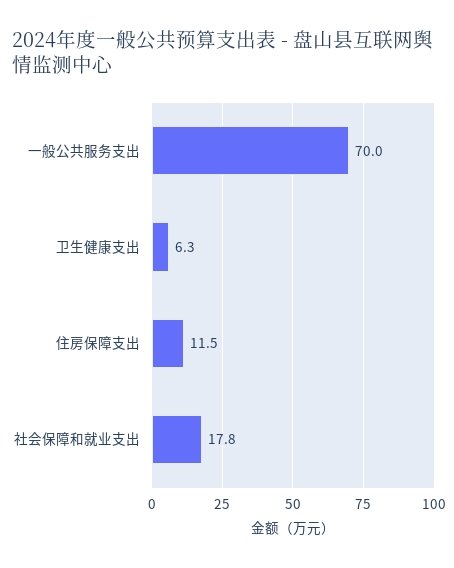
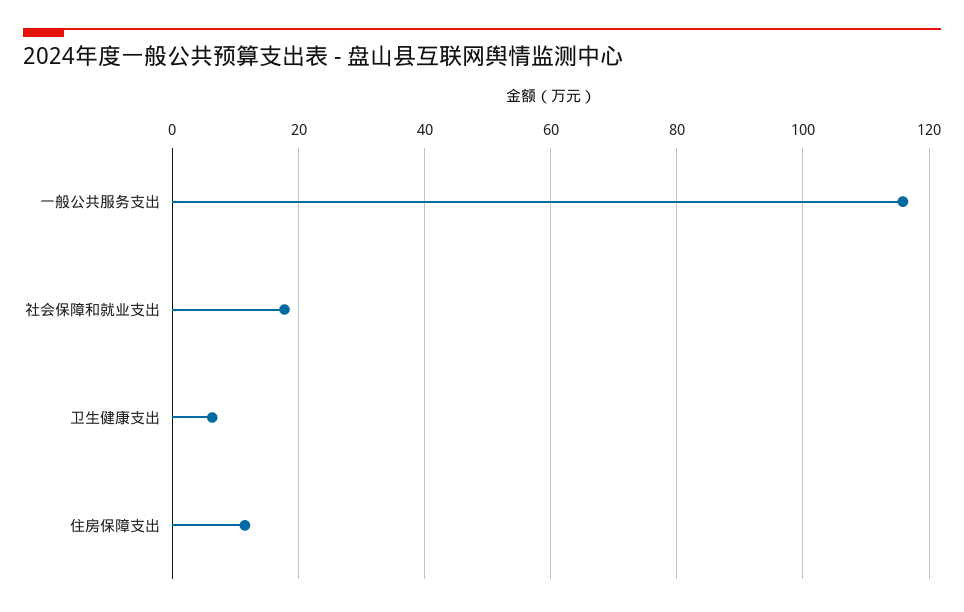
  {
-   "一般公共服务支出": 70,
+   "一般公共服务支出": 116,
    "卫生健康支出": 6.3,
    "住房保障支出": 11.5,
    "社会保障和就业支出": 17.8
  }

